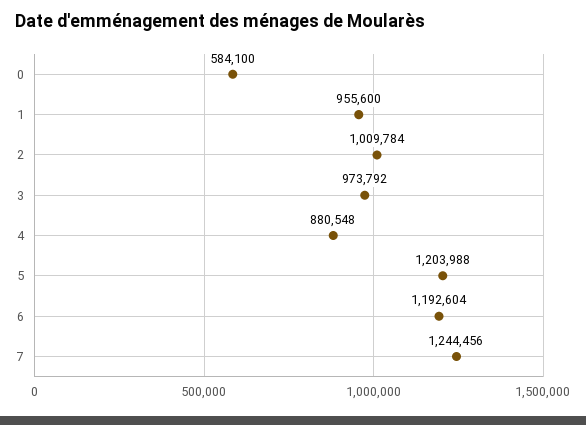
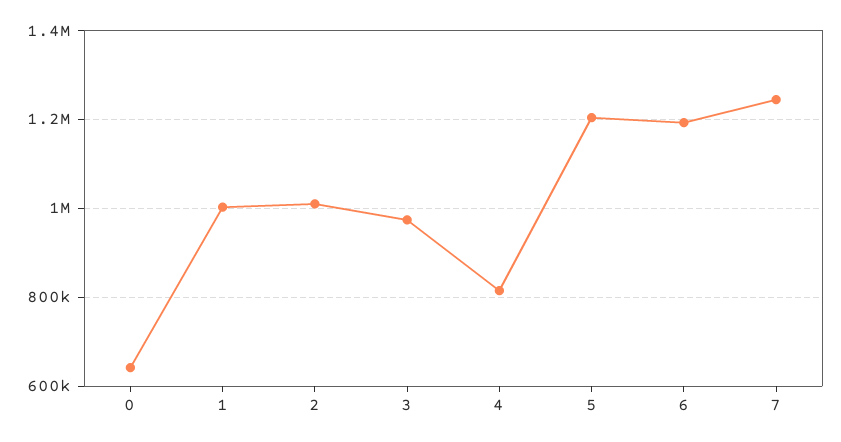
  {
-   "0": 584100,
+   "0": 640000,
-   "1": 955600,
+   "1": 1000000,
    "2": 1009784,
    "3": 973792,
-   "4": 880548,
+   "4": 820000,
    "5": 1203988,
    "6": 1192604,
    "7": 1244456
  }

